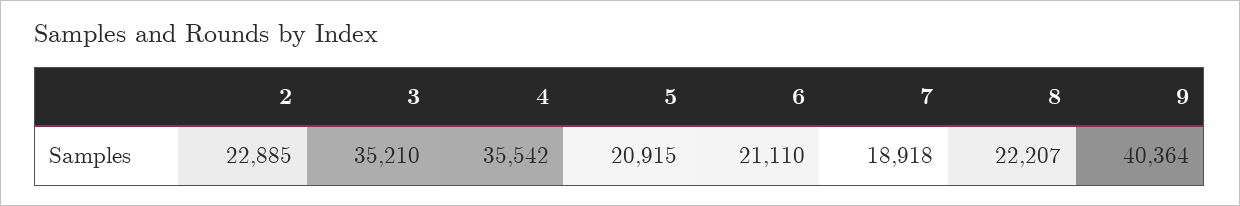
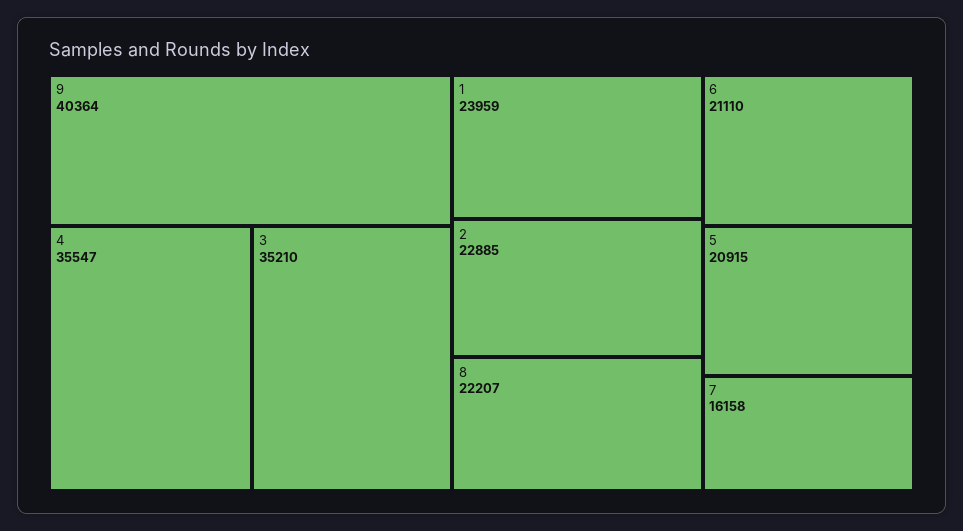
  {
    "2": 22885,
    "3": 35210,
-   "4": 35542,
+   "4": 35547,
    "5": 20915,
    "6": 21110,
-   "7": 18918,
+   "7": 16158,
    "8": 22207,
-   "9": 40364
+   "9": 40364,
+   "1": 23959
  }

